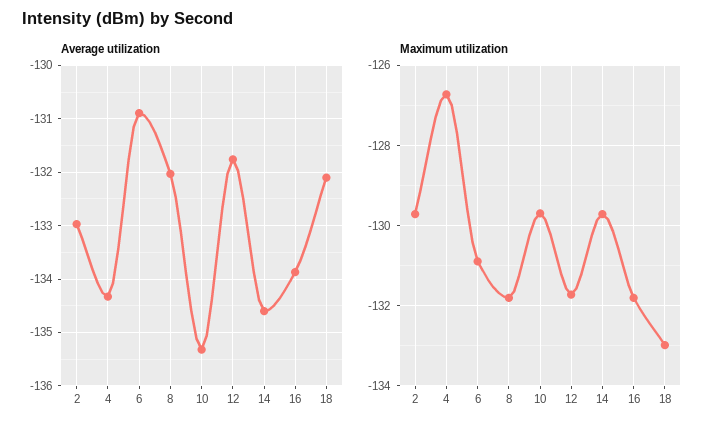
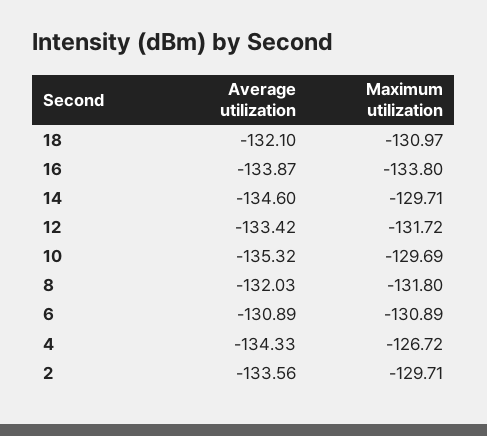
  {
    "Average utilization": {
-     "2": -133,
+     "2": -133.56,
      "4": -134.33,
      "6": -130.89,
      "8": -132.03,
      "10": -135.32,
-     "12": -131.8,
+     "12": -133.42,
      "14": -134.6,
      "16": -133.87,
      "18": -132.1
    },
    "Maximum utilization": {
      "2": -129.71,
      "4": -126.72,
      "6": -130.89,
      "8": -131.8,
      "10": -129.69,
      "12": -131.72,
      "14": -129.71,
-     "16": -131.8,
+     "16": -133.8,
-     "18": -133
+     "18": -130.97
    }
  }

